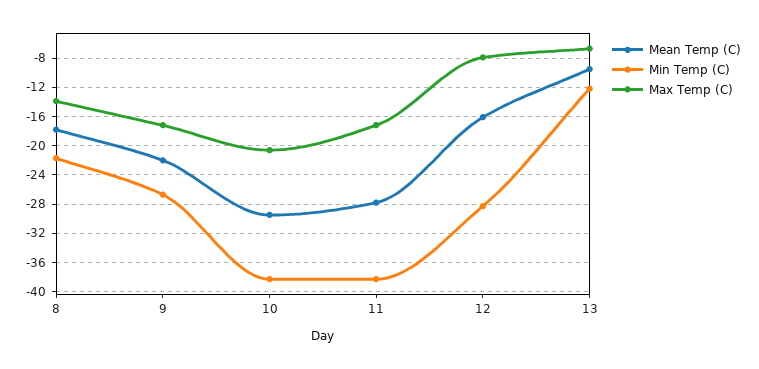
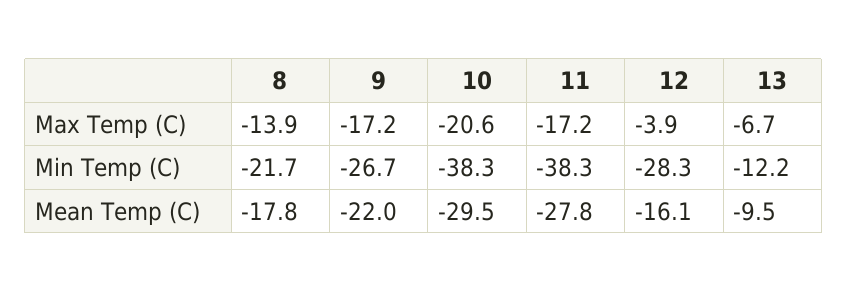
  {
    "Mean Temp (C)": {
      "8": -17.8,
      "9": -22,
      "10": -29.5,
      "11": -27.8,
      "12": -16.1,
      "13": -9.5
    },
    "Min Temp (C)": {
      "8": -21.7,
      "9": -26.7,
      "10": -38.3,
      "11": -38.3,
      "12": -28.3,
      "13": -12.2
    },
    "Max Temp (C)": {
      "8": -13.9,
      "9": -17.2,
      "10": -20.6,
      "11": -17.2,
-     "12": -8,
+     "12": -3.9,
      "13": -6.7
    }
  }

